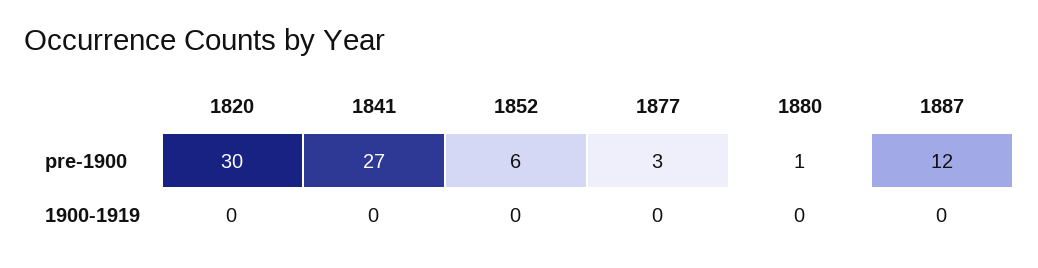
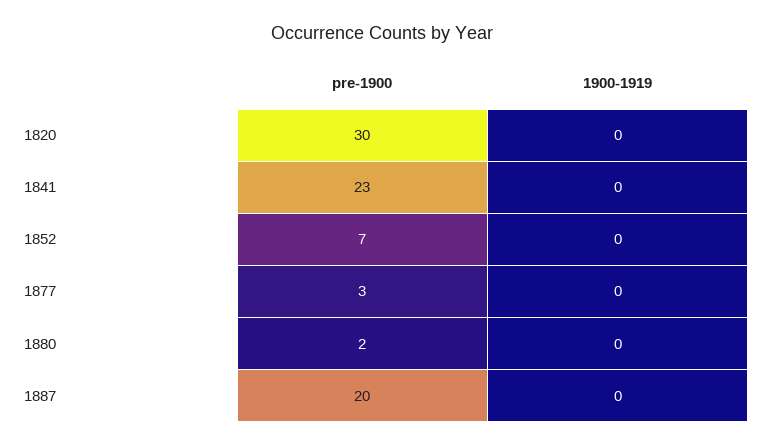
  {
    "1820": {
      "pre-1900": 30,
      "1900-1919": 0
    },
    "1841": {
-     "pre-1900": 27,
+     "pre-1900": 23,
      "1900-1919": 0
    },
    "1852": {
-     "pre-1900": 6,
+     "pre-1900": 7,
      "1900-1919": 0
    },
    "1877": {
      "pre-1900": 3,
      "1900-1919": 0
    },
    "1880": {
-     "pre-1900": 1,
+     "pre-1900": 2,
      "1900-1919": 0
    },
    "1887": {
-     "pre-1900": 12,
+     "pre-1900": 20,
      "1900-1919": 0
    }
  }

